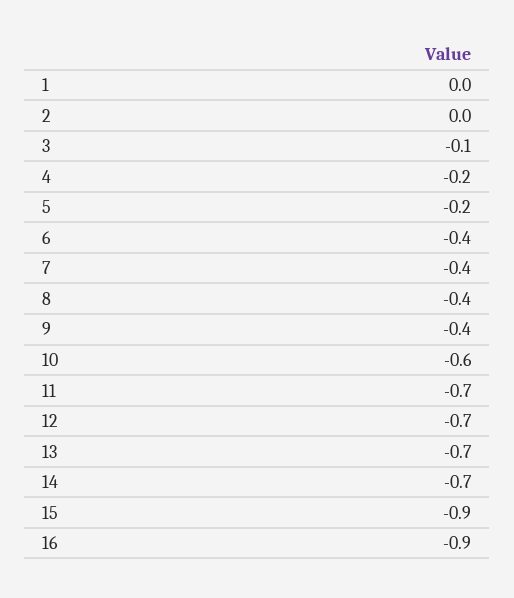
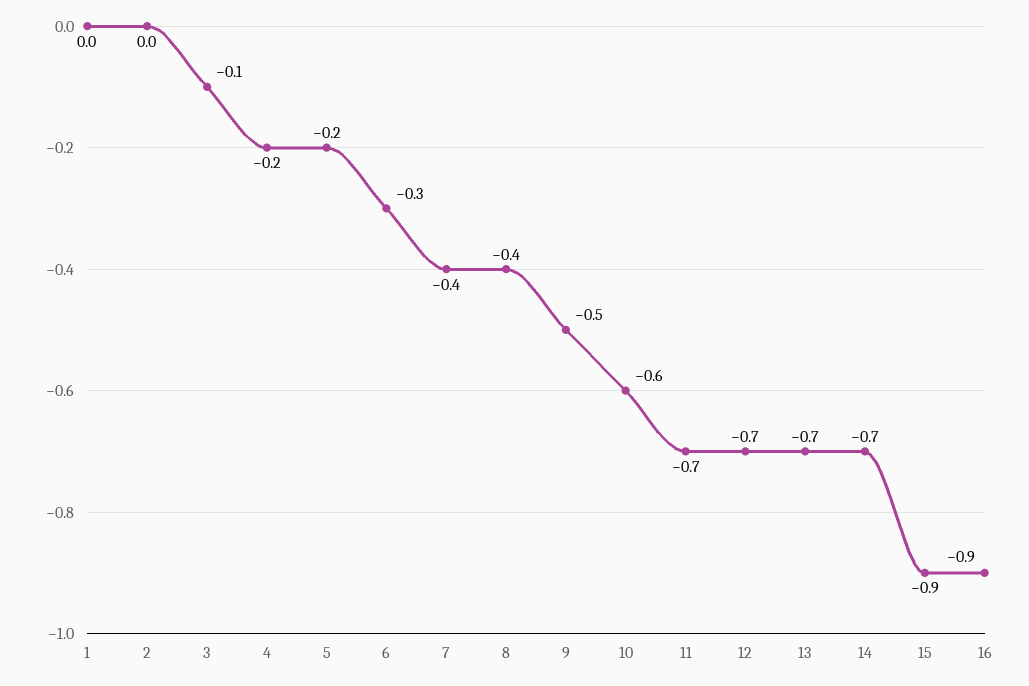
  {
    "1": 0,
    "2": 0,
    "3": -0.1,
    "4": -0.2,
    "5": -0.2,
-   "6": -0.4,
+   "6": -0.3,
    "7": -0.4,
    "8": -0.4,
-   "9": -0.4,
+   "9": -0.5,
    "10": -0.6,
    "11": -0.7,
    "12": -0.7,
    "13": -0.7,
    "14": -0.7,
    "15": -0.9,
    "16": -0.9
  }

